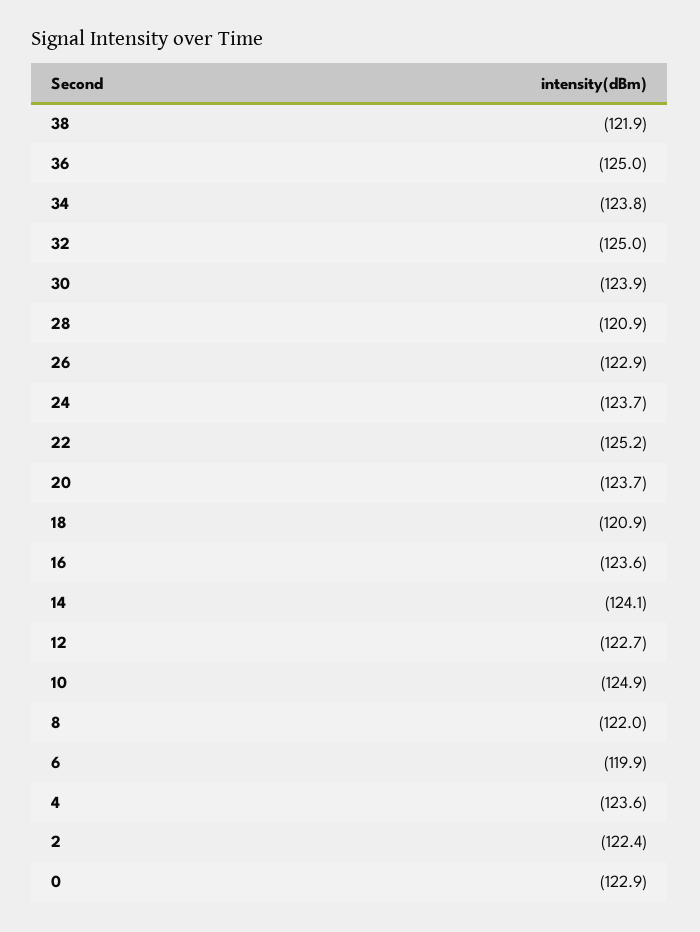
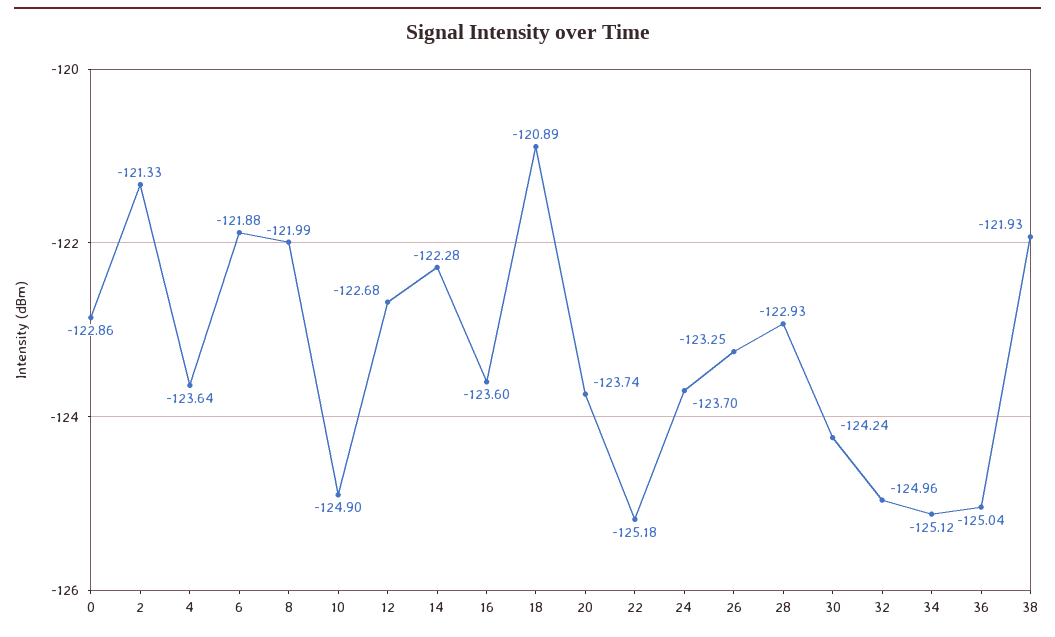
  {
    "38": -121.93,
    "36": -125.04,
-   "34": -123.8,
+   "34": -125.12,
    "32": -124.96,
-   "30": -123.9,
+   "30": -124.24,
-   "28": -120.9,
+   "28": -122.93,
-   "26": -122.9,
+   "26": -123.25,
    "24": -123.7,
    "22": -125.18,
    "20": -123.74,
    "18": -120.89,
    "16": -123.6,
-   "14": -124.1,
+   "14": -122.28,
    "12": -122.68,
    "10": -124.9,
    "8": -121.99,
-   "6": -119.9,
+   "6": -121.88,
    "4": -123.64,
-   "2": -122.4,
+   "2": -121.33,
    "0": -122.86
  }

